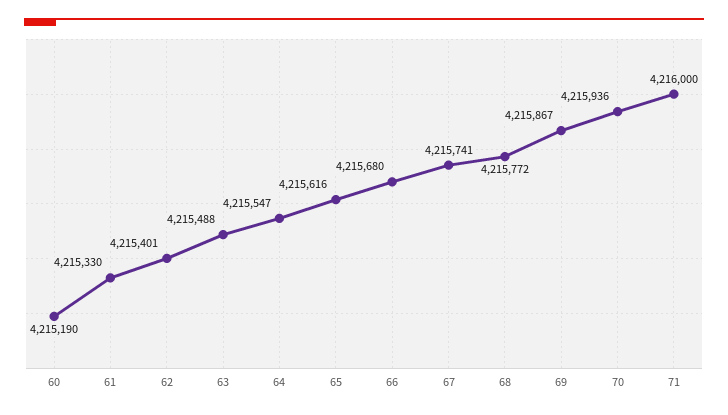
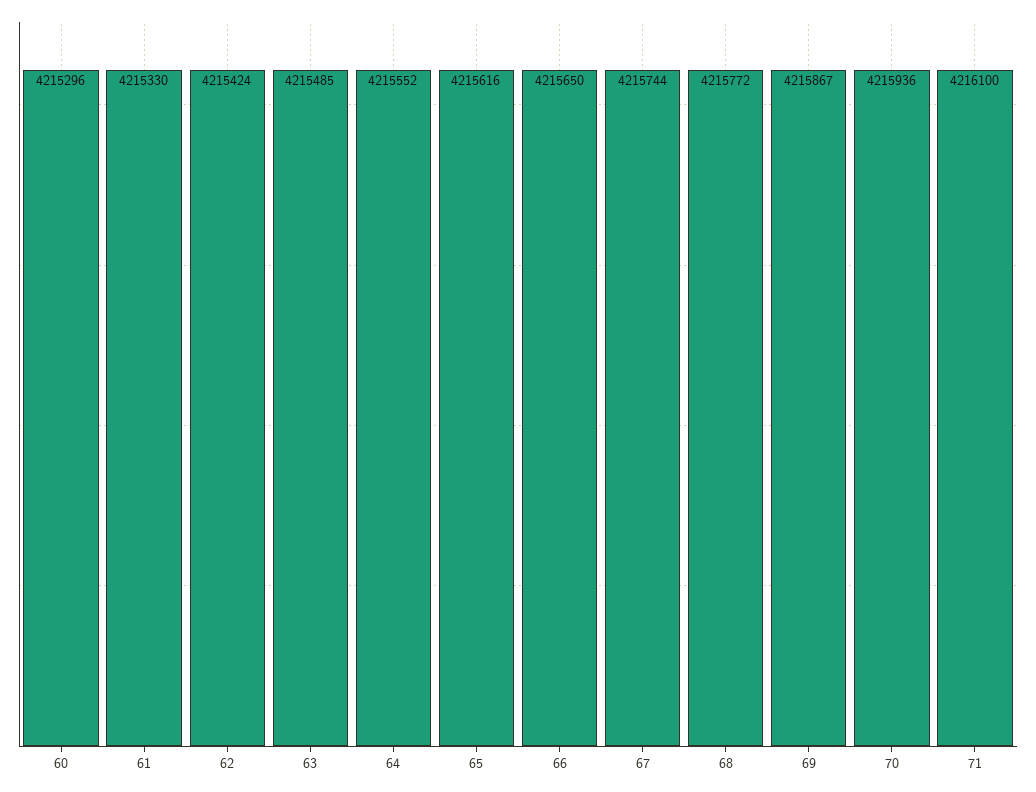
  {
-   "60": 4215190,
+   "60": 4215296,
    "61": 4215330,
-   "62": 4215401,
+   "62": 4215424,
-   "63": 4215488,
+   "63": 4215485,
-   "64": 4215547,
+   "64": 4215552,
    "65": 4215616,
-   "66": 4215680,
+   "66": 4215650,
-   "67": 4215741,
+   "67": 4215744,
    "68": 4215772,
    "69": 4215867,
    "70": 4215936,
-   "71": 4216000
+   "71": 4216100
  }

